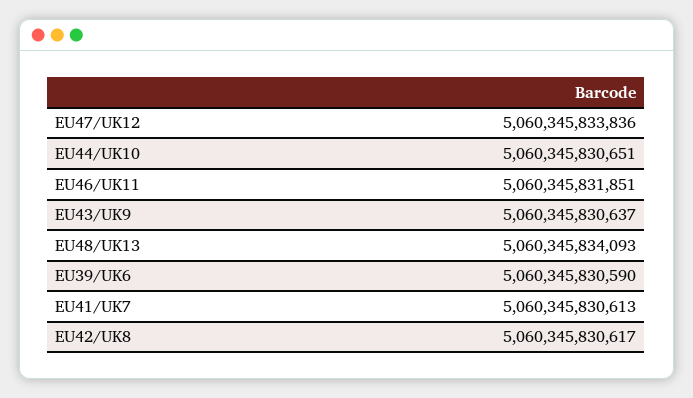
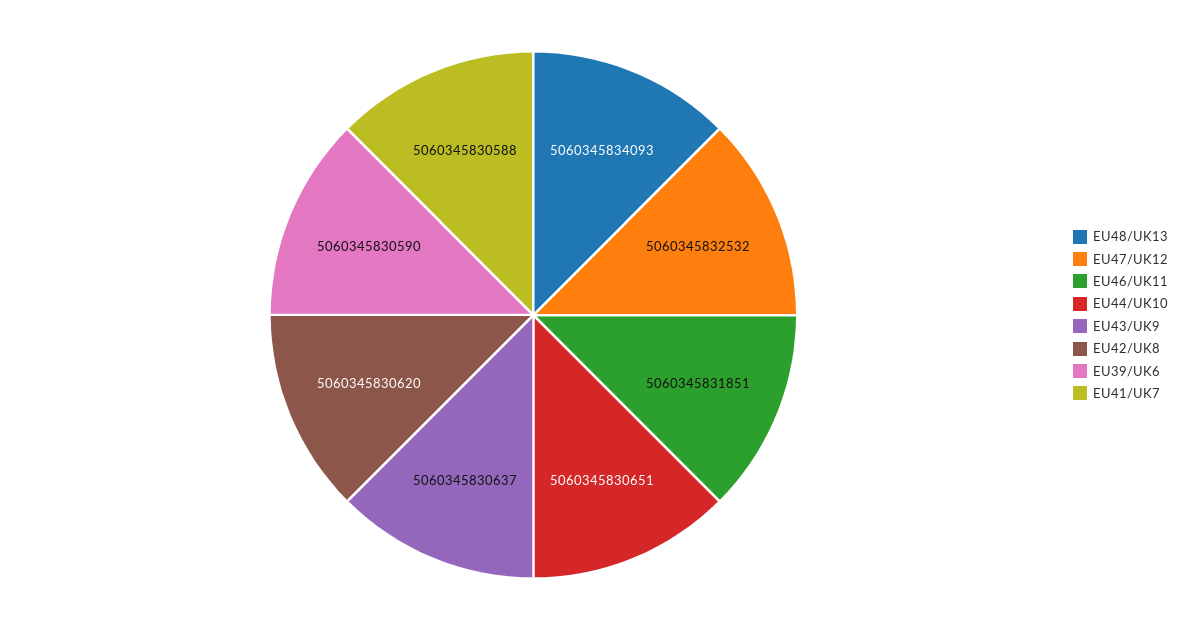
  {
-   "EU47/UK12": 5060345833836,
+   "EU47/UK12": 5060345832532,
    "EU44/UK10": 5060345830651,
    "EU46/UK11": 5060345831851,
    "EU43/UK9": 5060345830637,
    "EU48/UK13": 5060345834093,
    "EU39/UK6": 5060345830590,
-   "EU41/UK7": 5060345830613,
+   "EU41/UK7": 5060345830588,
-   "EU42/UK8": 5060345830617
+   "EU42/UK8": 5060345830620
  }

